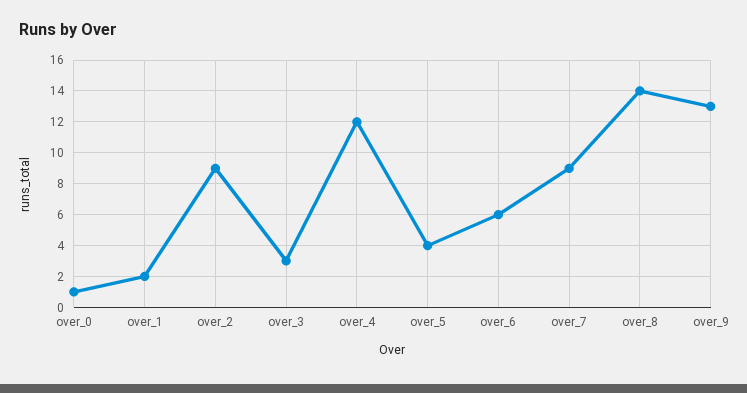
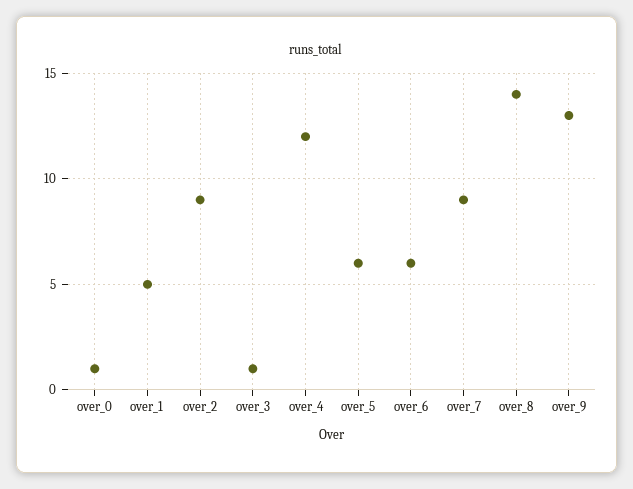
  {
    "over_0": 1,
-   "over_1": 2,
+   "over_1": 5,
    "over_2": 9,
-   "over_3": 3,
+   "over_3": 1,
    "over_4": 12,
-   "over_5": 4,
+   "over_5": 6,
    "over_6": 6,
    "over_7": 9,
    "over_8": 14,
    "over_9": 13
  }

